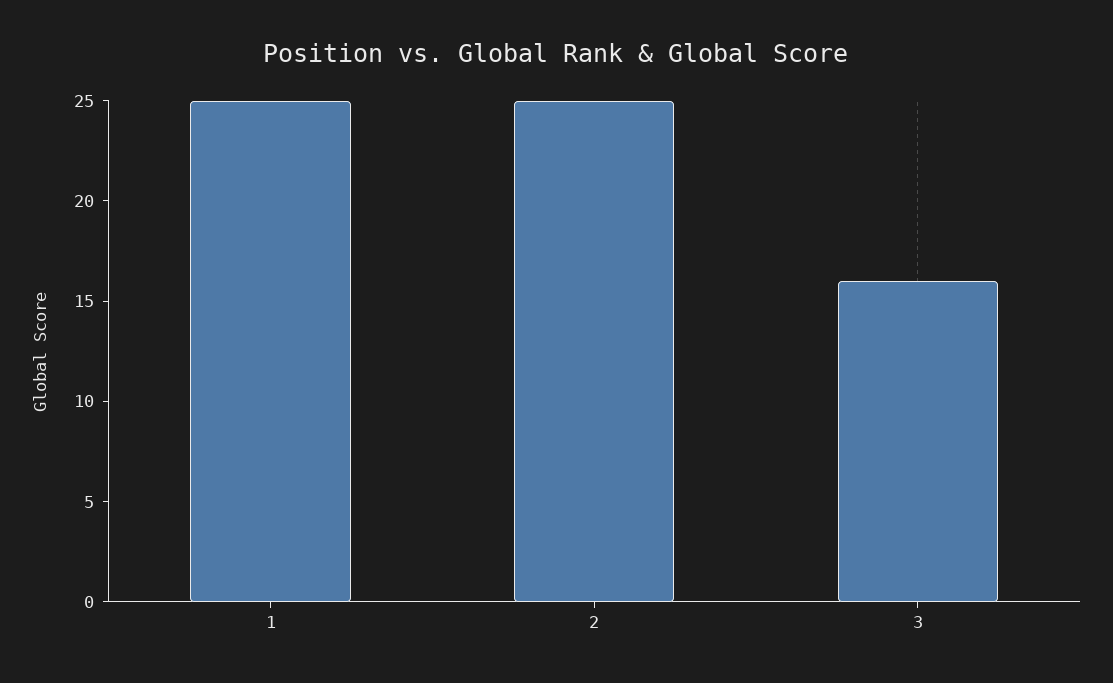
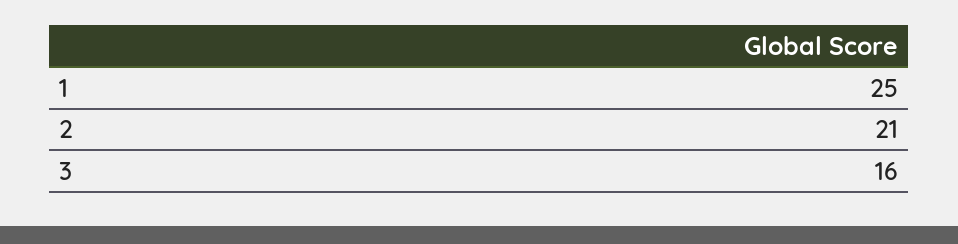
  {
    "1": 25,
-   "2": 25,
+   "2": 21,
    "3": 16
  }

